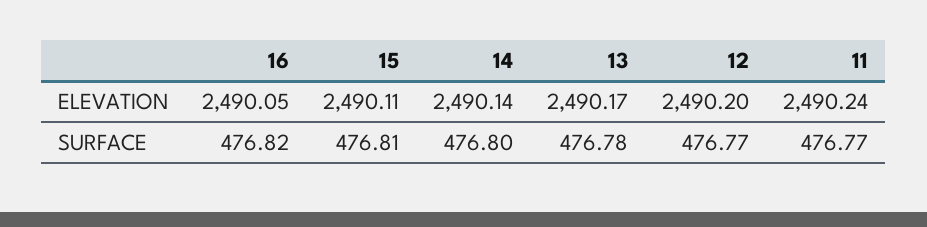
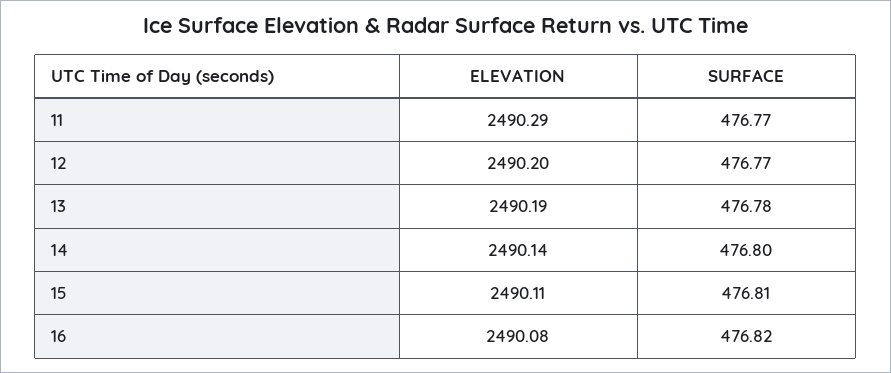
  {
    "16": {
-     "ELEVATION": 2490.05,
+     "ELEVATION": 2490.08,
      "SURFACE": 476.82
    },
    "15": {
      "ELEVATION": 2490.11,
      "SURFACE": 476.81
    },
    "14": {
      "ELEVATION": 2490.14,
      "SURFACE": 476.8
    },
    "13": {
-     "ELEVATION": 2490.17,
+     "ELEVATION": 2490.19,
      "SURFACE": 476.78
    },
    "12": {
      "ELEVATION": 2490.2,
      "SURFACE": 476.77
    },
    "11": {
-     "ELEVATION": 2490.24,
+     "ELEVATION": 2490.29,
      "SURFACE": 476.77
    }
  }

